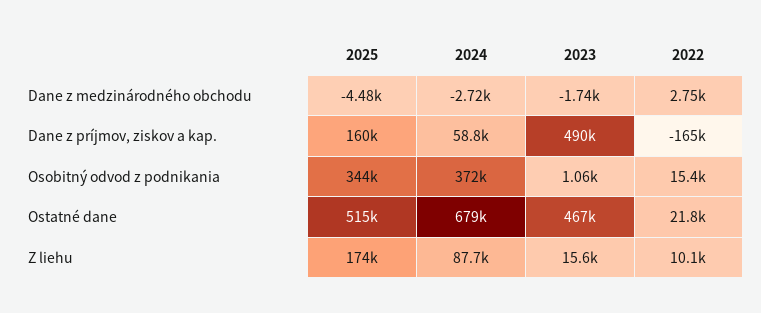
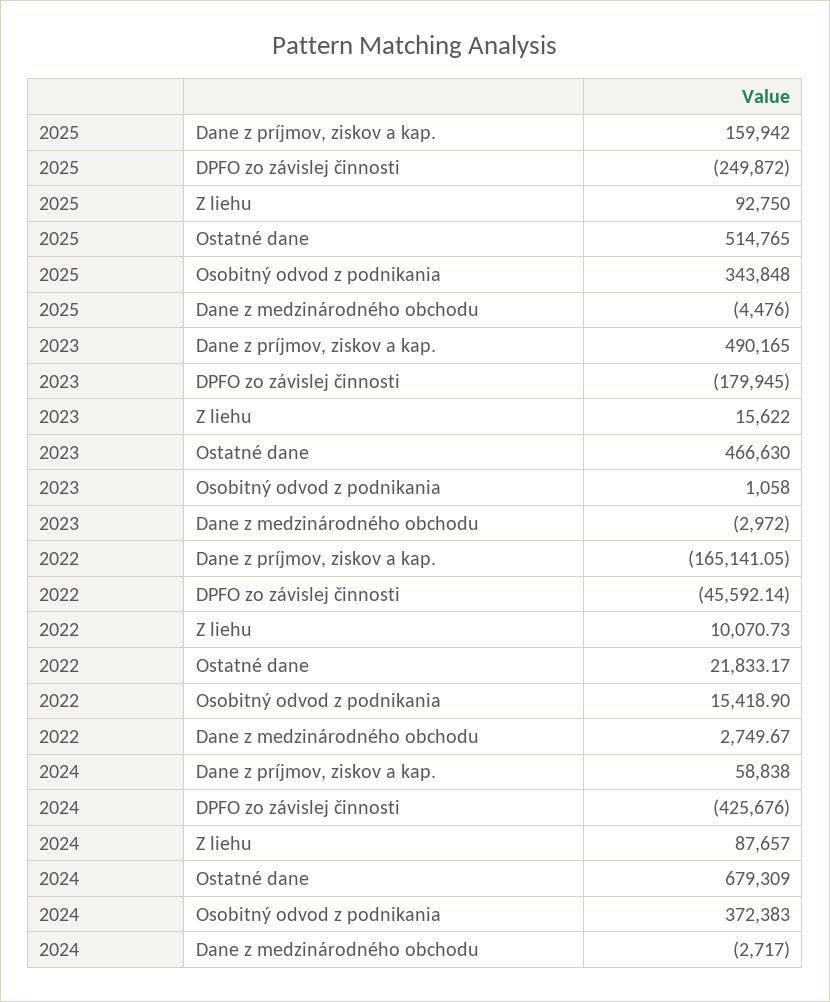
  {
    "2025": {
      "Dane z medzinárodného obchodu": -4476,
      "Dane z príjmov, ziskov a kap.": 159942,
      "Osobitný odvod z podnikania": 343848,
      "Ostatné dane": 514765,
-     "Z liehu": 174000
+     "Z liehu": 92750,
+     "DPFO zo závislej činnosti": -249872
    },
    "2024": {
      "Dane z medzinárodného obchodu": -2717,
      "Dane z príjmov, ziskov a kap.": 58838,
      "Osobitný odvod z podnikania": 372383,
      "Ostatné dane": 679309,
-     "Z liehu": 87657
+     "Z liehu": 87657,
+     "DPFO zo závislej činnosti": -425676
    },
    "2023": {
-     "Dane z medzinárodného obchodu": -1740,
+     "Dane z medzinárodného obchodu": -2972,
      "Dane z príjmov, ziskov a kap.": 490165,
      "Osobitný odvod z podnikania": 1058,
      "Ostatné dane": 466630,
-     "Z liehu": 15622
+     "Z liehu": 15622,
+     "DPFO zo závislej činnosti": -179945
    },
    "2022": {
      "Dane z medzinárodného obchodu": 2749.67,
      "Dane z príjmov, ziskov a kap.": -165141.05,
      "Osobitný odvod z podnikania": 15418.9,
      "Ostatné dane": 21833.17,
-     "Z liehu": 10070.73
+     "Z liehu": 10070.73,
+     "DPFO zo závislej činnosti": -45592.14
    }
  }

